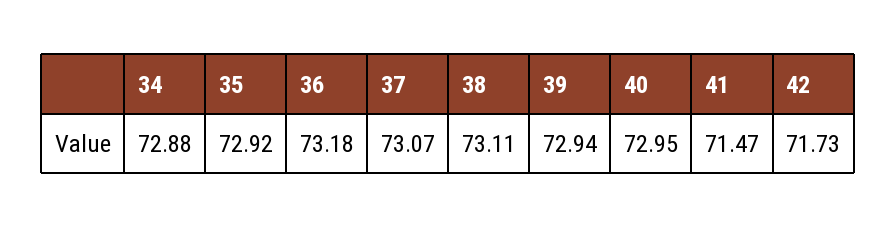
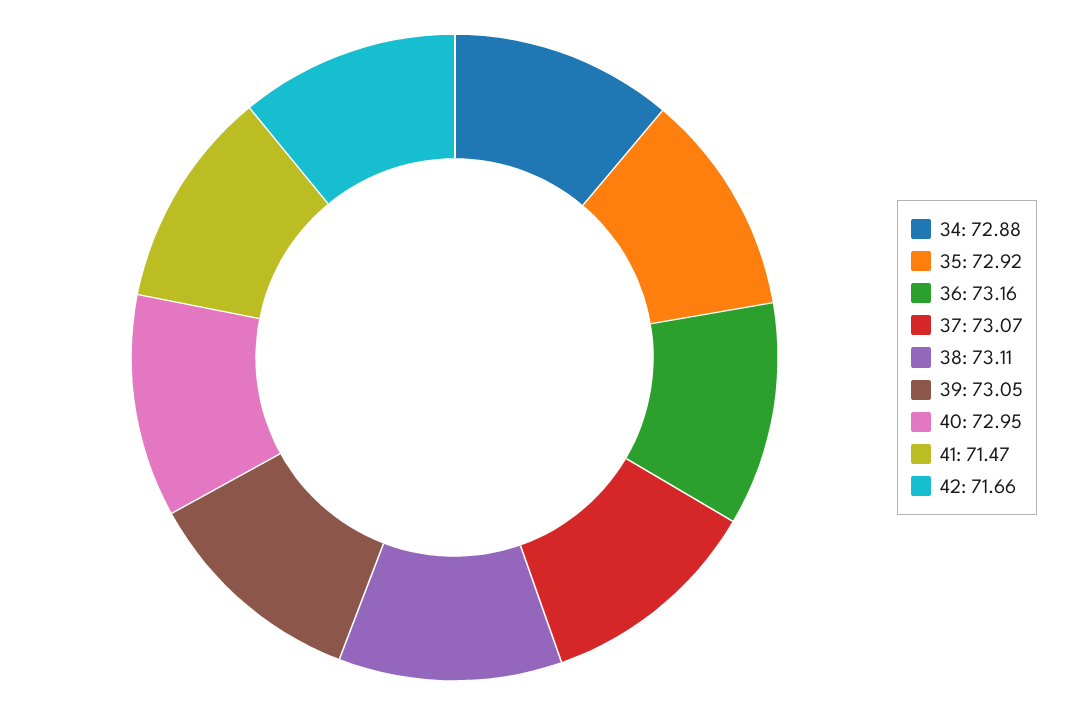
  {
    "34": 72.88,
    "35": 72.92,
-   "36": 73.18,
+   "36": 73.16,
    "37": 73.07,
    "38": 73.11,
-   "39": 72.94,
+   "39": 73.05,
    "40": 72.95,
    "41": 71.47,
-   "42": 71.73
+   "42": 71.66
  }

